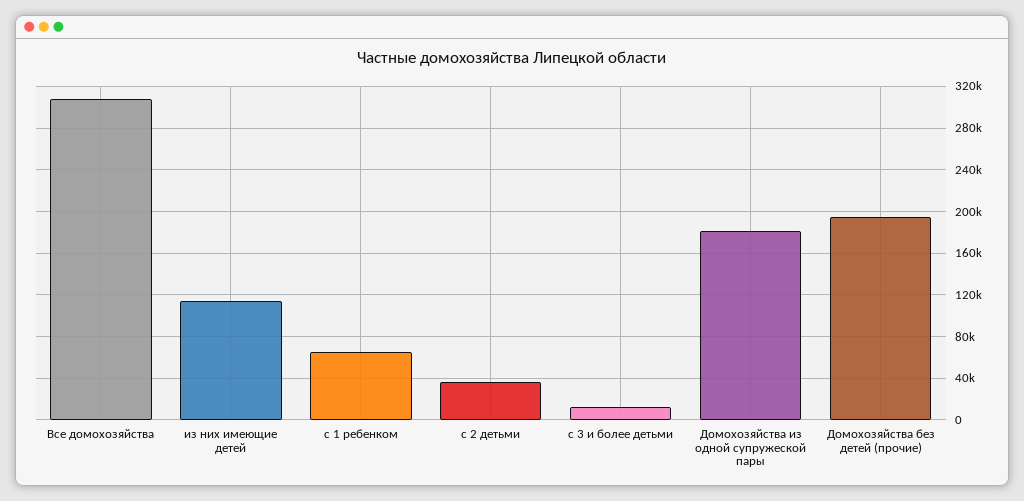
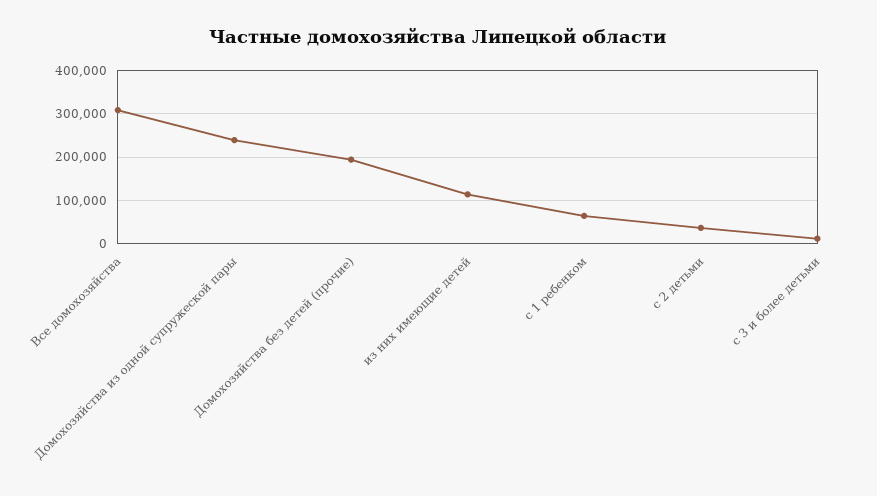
  {
    "Все домохозяйства": 310000,
    "из них имеющие детей": 110000,
    "с 1 ребенком": 60000,
    "с 2 детьми": 40000,
    "с 3 и более детьми": 10000,
-   "Домохозяйства из одной супружеской пары": 180000,
+   "Домохозяйства из одной супружеской пары": 240000,
    "Домохозяйства без детей (прочие)": 190000
  }

